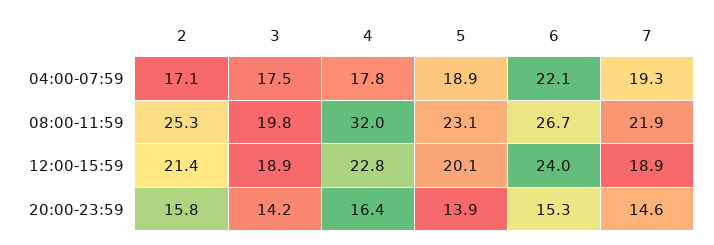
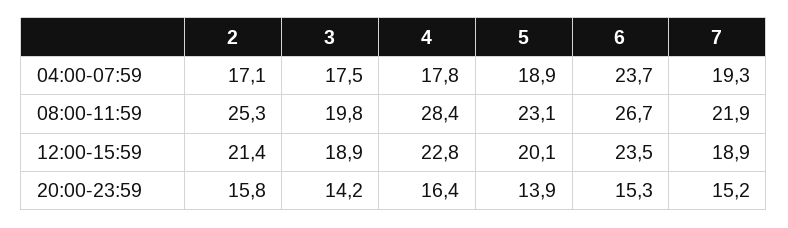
  {
    "2": {
      "04:00-07:59": 17.1,
      "08:00-11:59": 25.3,
      "12:00-15:59": 21.4,
      "20:00-23:59": 15.8
    },
    "3": {
      "04:00-07:59": 17.5,
      "08:00-11:59": 19.8,
      "12:00-15:59": 18.9,
      "20:00-23:59": 14.2
    },
    "4": {
      "04:00-07:59": 17.8,
-     "08:00-11:59": 32,
+     "08:00-11:59": 28.4,
      "12:00-15:59": 22.8,
      "20:00-23:59": 16.4
    },
    "5": {
      "04:00-07:59": 18.9,
      "08:00-11:59": 23.1,
      "12:00-15:59": 20.1,
      "20:00-23:59": 13.9
    },
    "6": {
-     "04:00-07:59": 22.1,
+     "04:00-07:59": 23.7,
      "08:00-11:59": 26.7,
-     "12:00-15:59": 24,
+     "12:00-15:59": 23.5,
      "20:00-23:59": 15.3
    },
    "7": {
      "04:00-07:59": 19.3,
      "08:00-11:59": 21.9,
      "12:00-15:59": 18.9,
-     "20:00-23:59": 14.6
+     "20:00-23:59": 15.2
    }
  }

